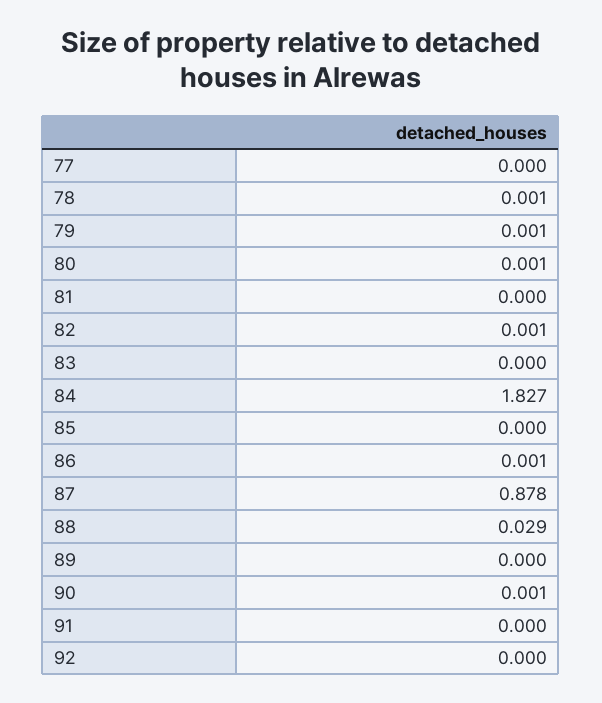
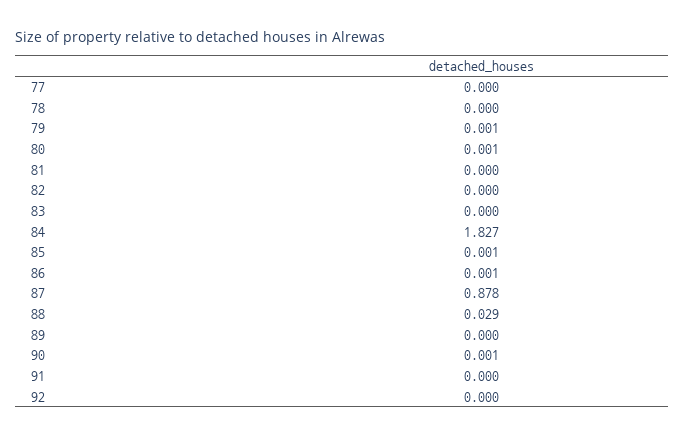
  {
    "77": 0,
-   "78": 0.001,
+   "78": 0,
    "79": 0.001,
    "80": 0.001,
    "81": 0,
-   "82": 0.001,
+   "82": 0,
    "83": 0,
    "84": 1.827,
-   "85": 0,
+   "85": 0.001,
    "86": 0.001,
    "87": 0.878,
    "88": 0.029,
    "89": 0,
    "90": 0.001,
    "91": 0,
    "92": 0
  }

